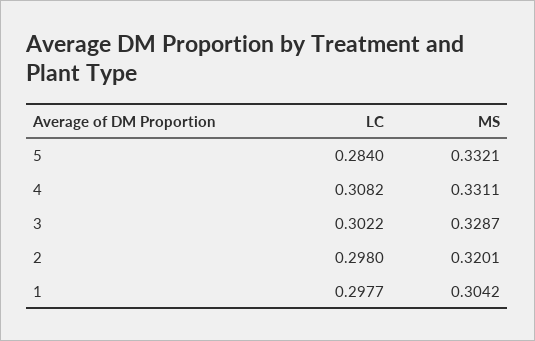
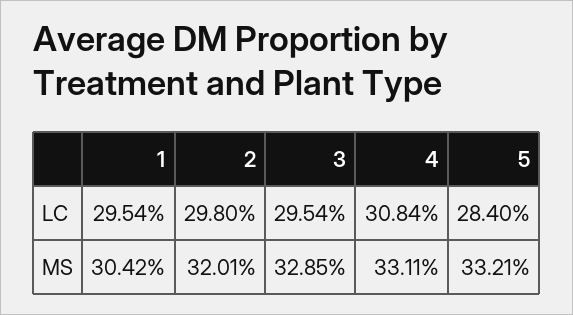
  {
    "LC": {
      "5": 0.284,
-     "4": 0.3082,
+     "4": 0.3084,
-     "3": 0.3022,
+     "3": 0.2954,
      "2": 0.298,
-     "1": 0.2977
+     "1": 0.2954
    },
    "MS": {
      "5": 0.3321,
      "4": 0.3311,
-     "3": 0.3287,
+     "3": 0.3285,
      "2": 0.3201,
      "1": 0.3042
    }
  }

